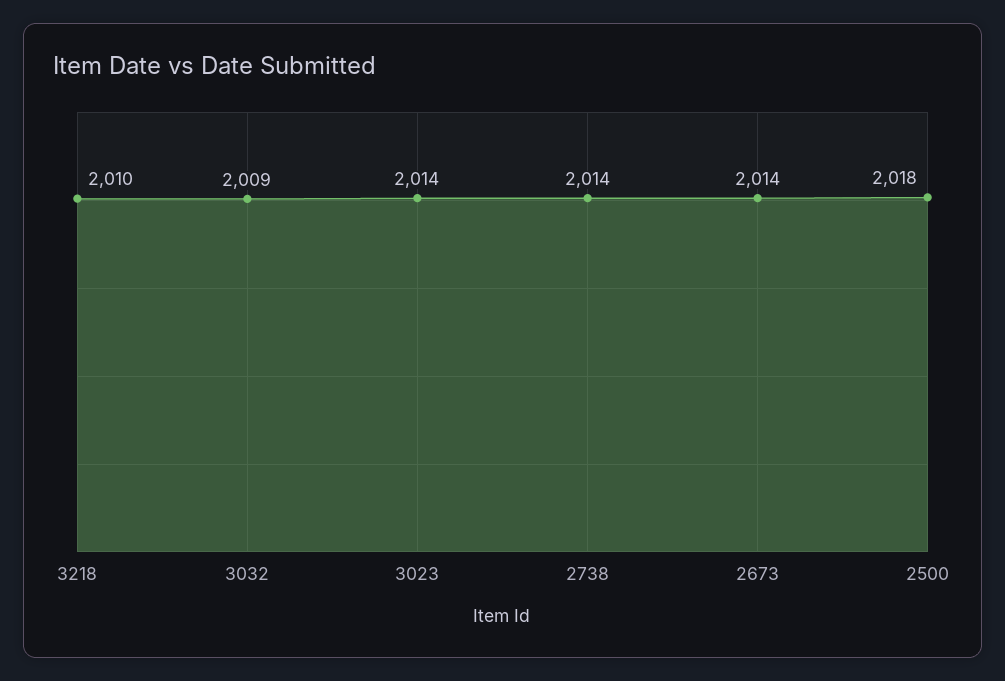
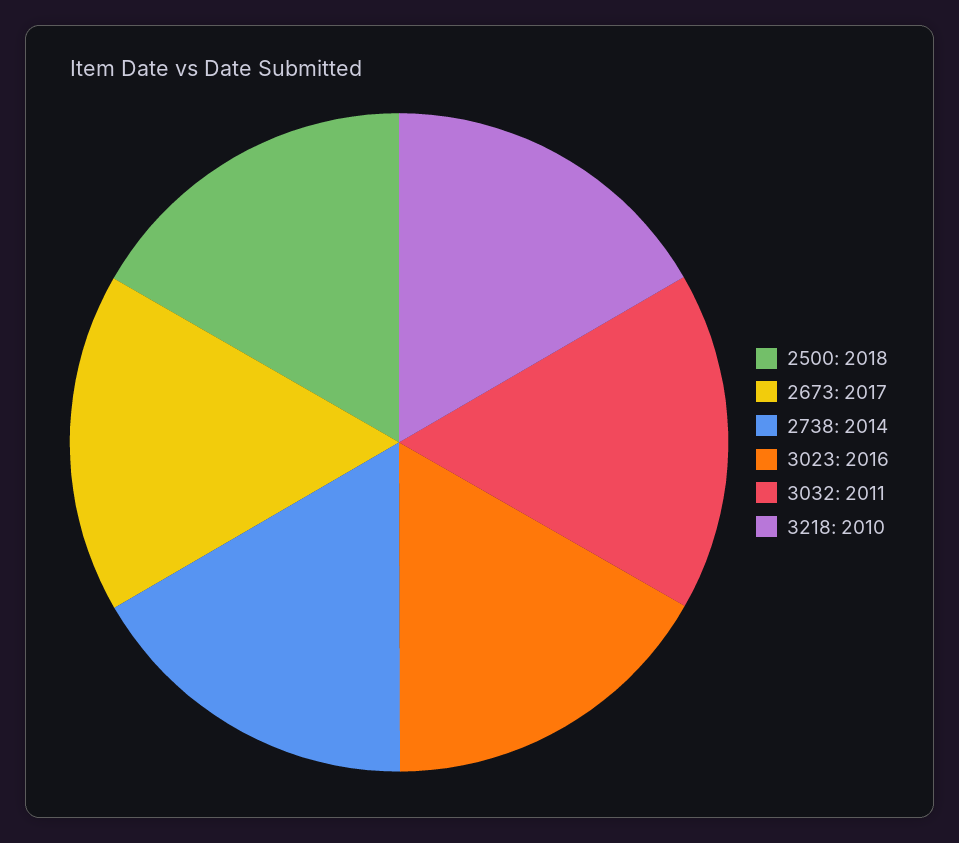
  {
    "3218": 2010,
-   "3032": 2009,
+   "3032": 2011,
-   "3023": 2014,
+   "3023": 2016,
    "2738": 2014,
-   "2673": 2014,
+   "2673": 2017,
    "2500": 2018
  }

